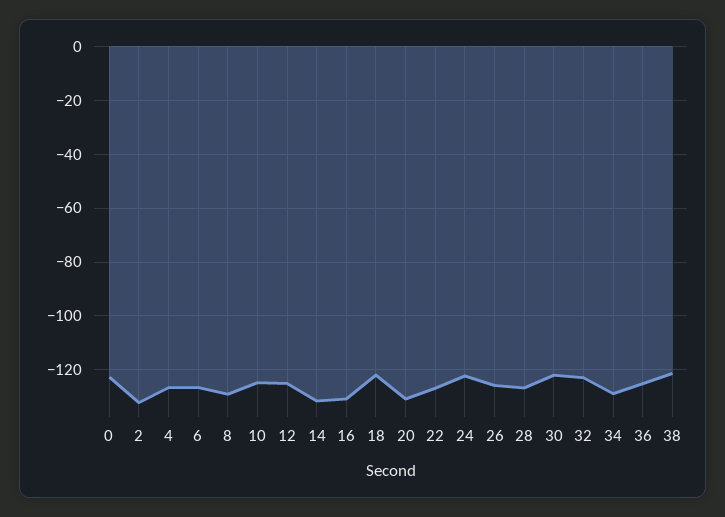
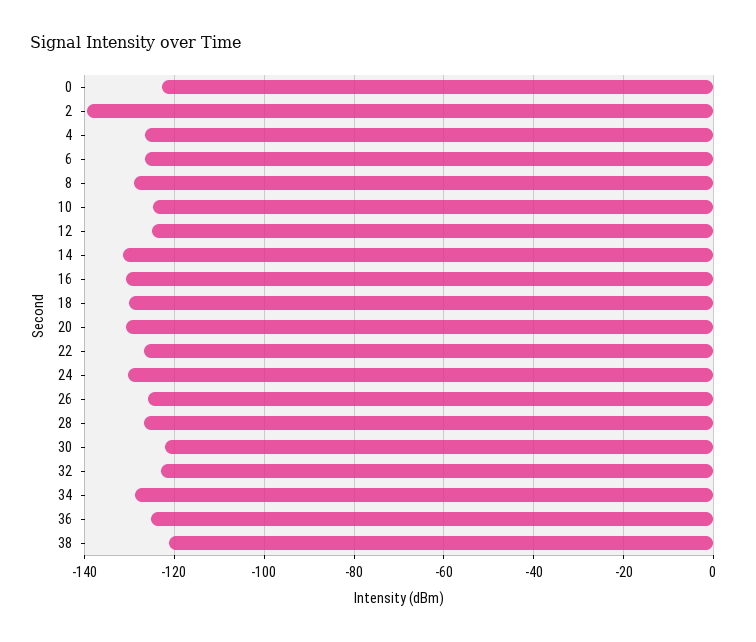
  {
    "0": -122,
-   "2": -132.5,
+   "2": -140,
    "4": -126,
    "6": -126,
    "8": -130,
    "10": -124,
    "12": -126,
    "14": -132,
    "16": -130,
-   "18": -122.5,
+   "18": -130,
    "20": -130,
    "22": -126,
-   "24": -122.5,
+   "24": -130,
    "26": -126,
    "28": -126,
    "30": -122,
    "32": -122,
    "34": -128,
    "36": -126,
    "38": -122
  }

